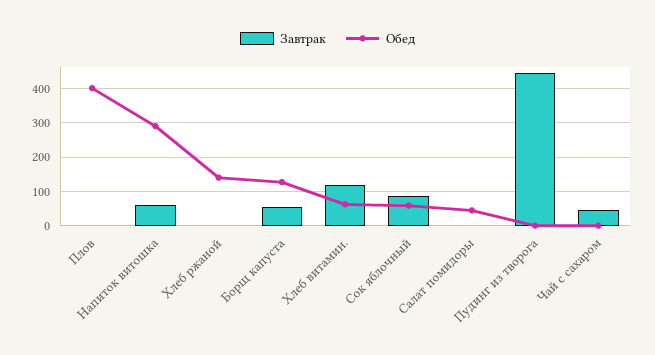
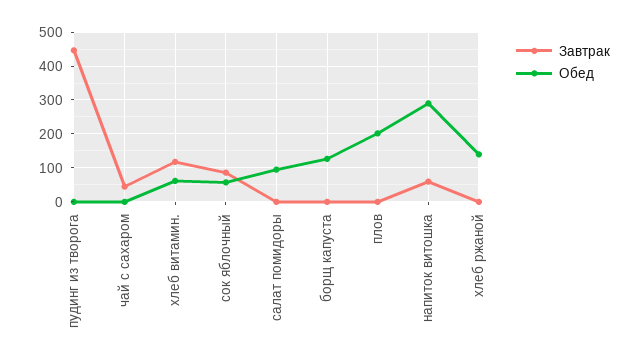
  {
    "Завтрак": {
      "Плов": 0,
      "Напиток витошка": 60,
      "Хлеб ржаной": 0,
-     "Борщ капуста": 60,
+     "Борщ капуста": 0,
      "Хлеб витамин.": 120,
      "Сок яблочный": 80,
      "Салат помидоры": 0,
      "Пудинг из творога": 440,
      "Чай с сахаром": 40
    },
    "Обед": {
-     "Плов": 400,
+     "Плов": 200,
      "Напиток витошка": 300,
      "Хлеб ржаной": 140,
      "Борщ капуста": 120,
      "Хлеб витамин.": 60,
      "Сок яблочный": 60,
-     "Салат помидоры": 40,
+     "Салат помидоры": 100,
      "Пудинг из творога": 0,
      "Чай с сахаром": 0
    }
  }

